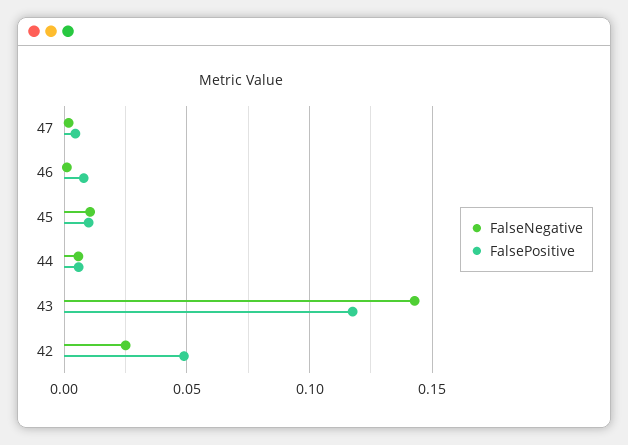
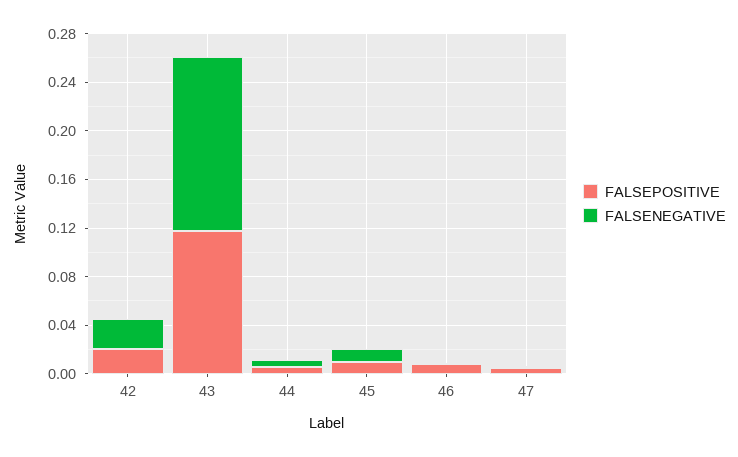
  {
    "FalseNegative": {
      "47": 0,
      "46": 0,
      "45": 0.01,
      "44": 0.005,
      "43": 0.145,
      "42": 0.025
    },
    "FalsePositive": {
      "47": 0.005,
      "46": 0.01,
      "45": 0.01,
      "44": 0.005,
      "43": 0.12,
-     "42": 0.05
+     "42": 0.02
    }
  }

